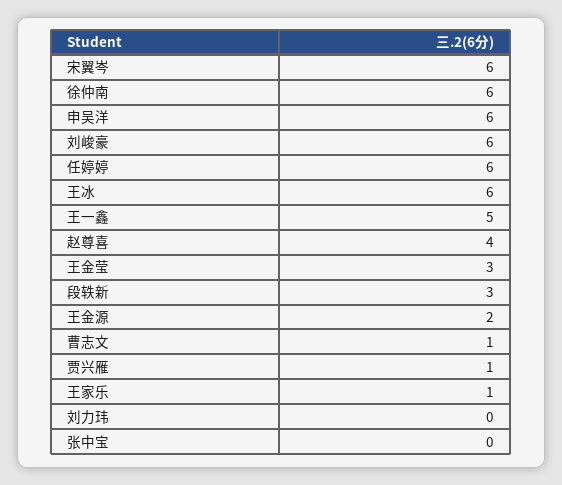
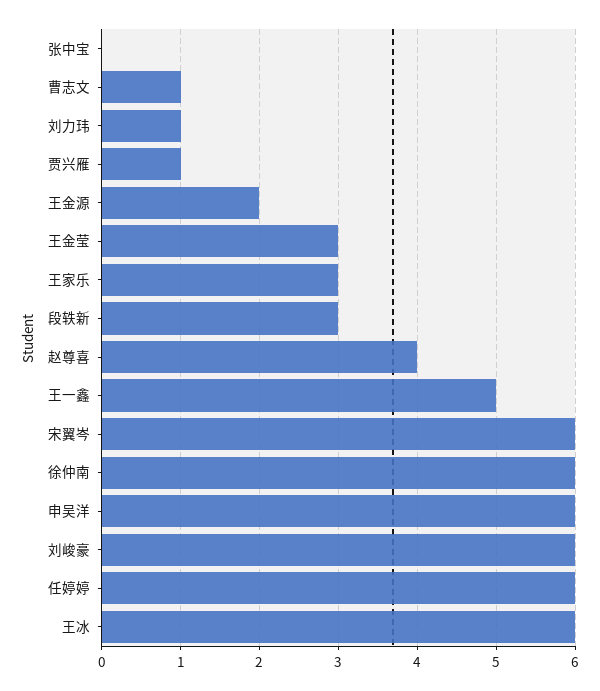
  {
    "宋翼岑": 6,
    "徐仲南": 6,
    "申吴洋": 6,
    "刘峻豪": 6,
    "任婷婷": 6,
    "王冰": 6,
    "王一鑫": 5,
    "赵尊喜": 4,
    "王金莹": 3,
    "段轶新": 3,
    "王金源": 2,
    "曹志文": 1,
    "贾兴雁": 1,
-   "王家乐": 1,
+   "王家乐": 3,
-   "刘力玮": 0,
+   "刘力玮": 1,
    "张中宝": 0
  }

